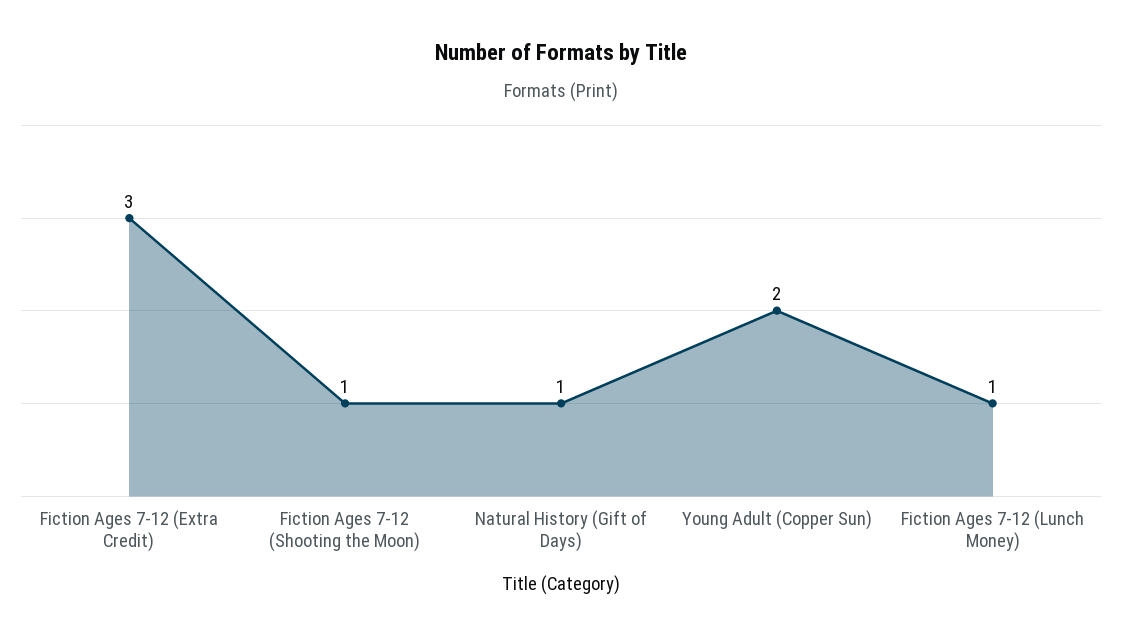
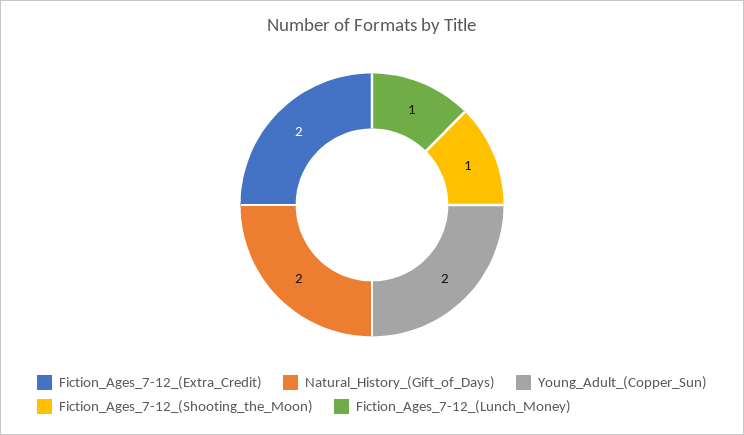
  {
-   "Fiction Ages 7-12 (Extra Credit)": 3,
+   "Fiction Ages 7-12 (Extra Credit)": 2,
    "Fiction Ages 7-12 (Shooting the Moon)": 1,
-   "Natural History (Gift of Days)": 1,
+   "Natural History (Gift of Days)": 2,
    "Young Adult (Copper Sun)": 2,
    "Fiction Ages 7-12 (Lunch Money)": 1
  }

